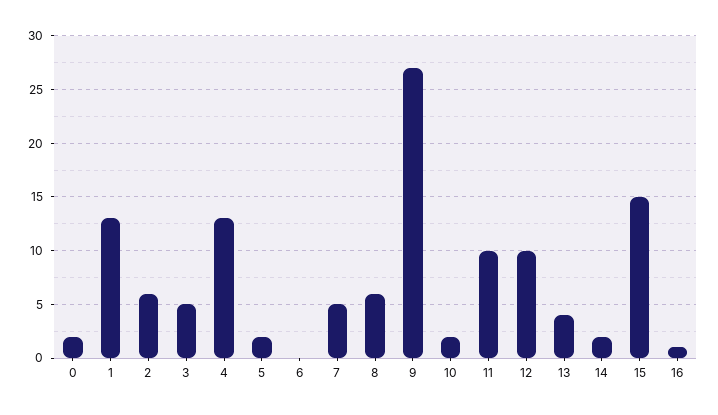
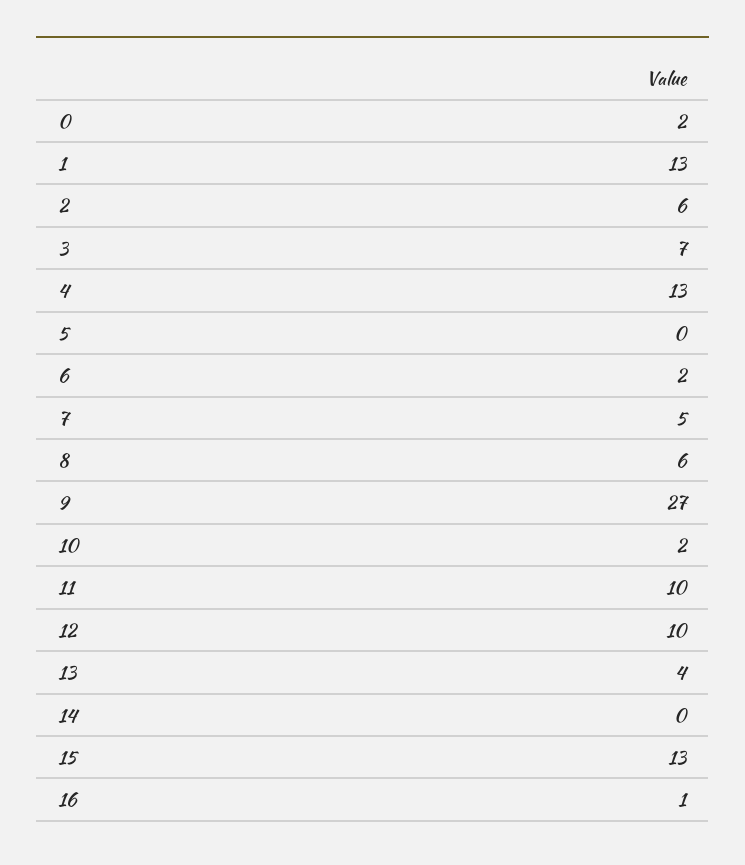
  {
    "0": 2,
    "1": 13,
    "2": 6,
-   "3": 5,
+   "3": 7,
    "4": 13,
-   "5": 2,
+   "5": 0,
-   "6": 0,
+   "6": 2,
    "7": 5,
    "8": 6,
    "9": 27,
    "10": 2,
    "11": 10,
    "12": 10,
    "13": 4,
-   "14": 2,
+   "14": 0,
-   "15": 15,
+   "15": 13,
    "16": 1
  }

